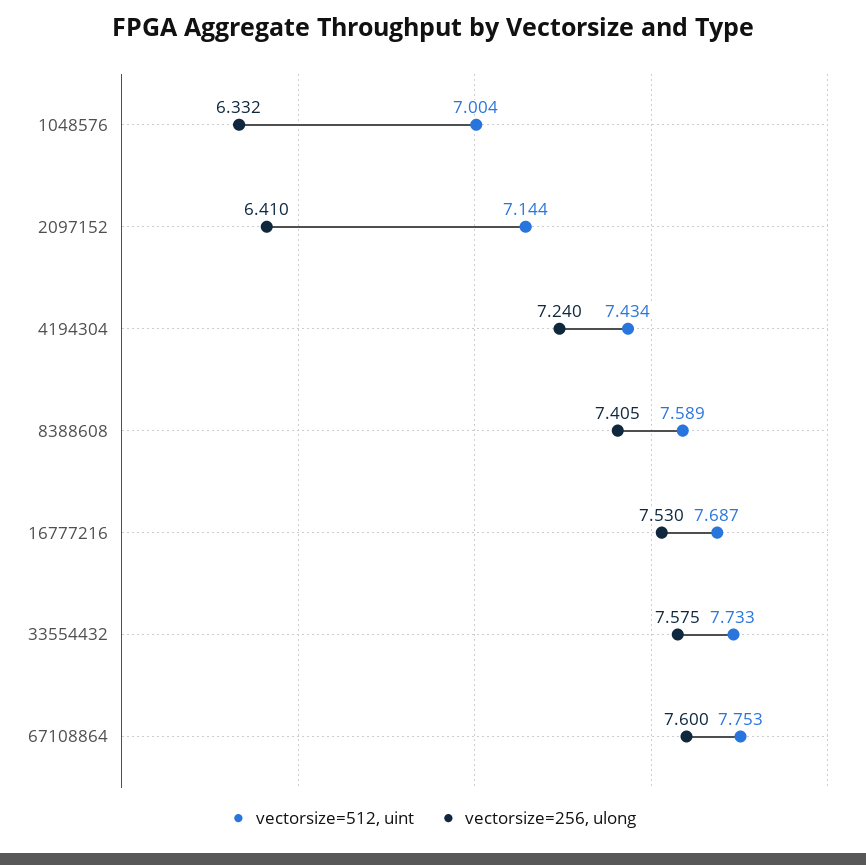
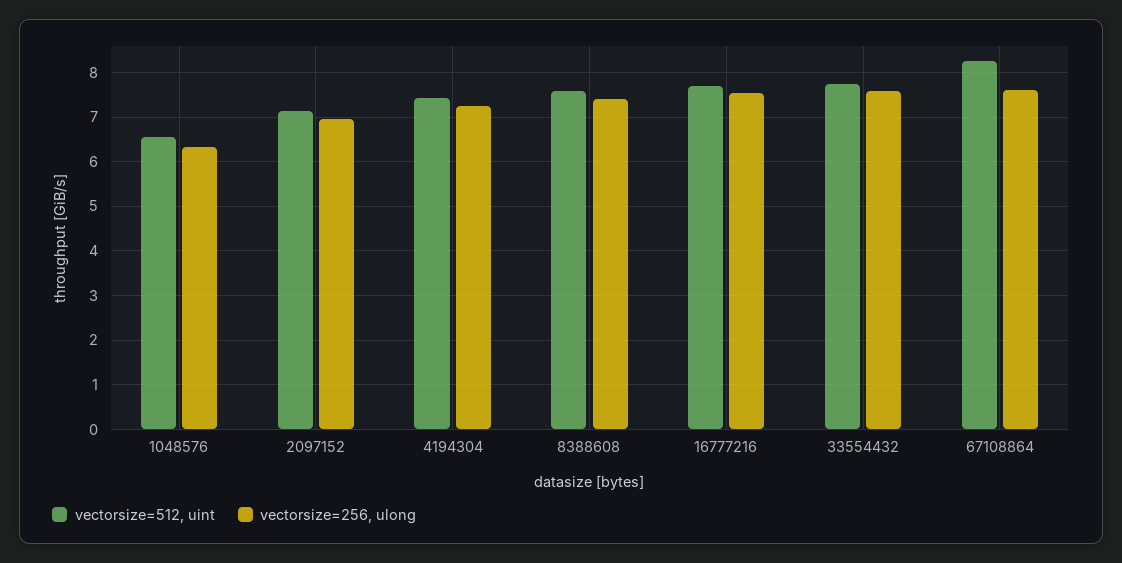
  {
    "vectorsize=512, uint": {
-     "1048576": 7.004,
+     "1048576": 6.6,
      "2097152": 7.144,
      "4194304": 7.434,
      "8388608": 7.589,
      "16777216": 7.687,
      "33554432": 7.733,
-     "67108864": 7.753
+     "67108864": 8.2
    },
    "vectorsize=256, ulong": {
      "1048576": 6.332,
-     "2097152": 6.41,
+     "2097152": 7,
      "4194304": 7.24,
      "8388608": 7.405,
      "16777216": 7.53,
      "33554432": 7.575,
      "67108864": 7.6
    }
  }

